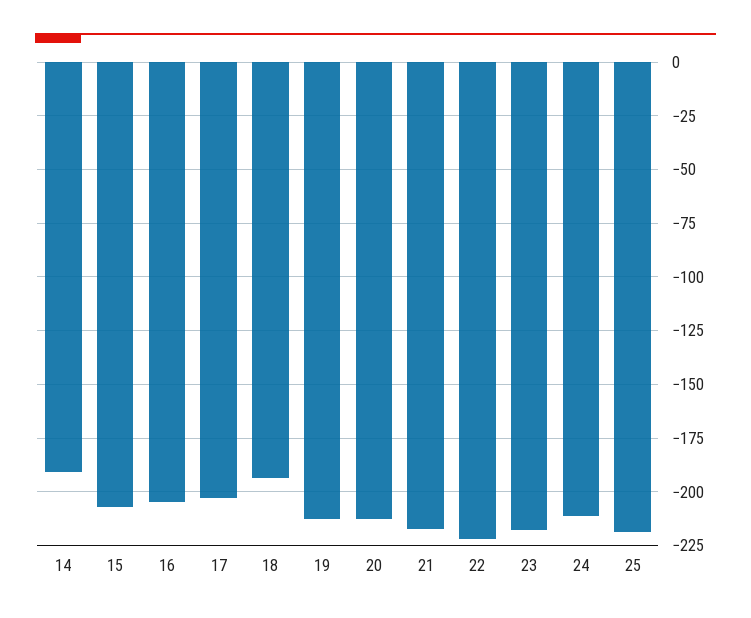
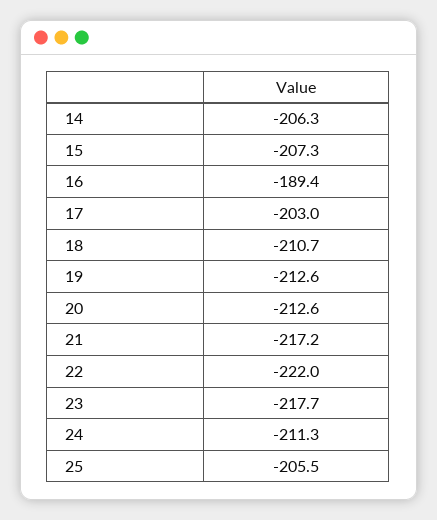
  {
-   "14": -190,
+   "14": -206.3,
    "15": -207.3,
-   "16": -205,
+   "16": -189.4,
    "17": -203,
-   "18": -195,
+   "18": -210.7,
    "19": -212.6,
    "20": -212.6,
    "21": -217.2,
    "22": -222,
    "23": -217.7,
    "24": -211.3,
-   "25": -220
+   "25": -205.5
  }

